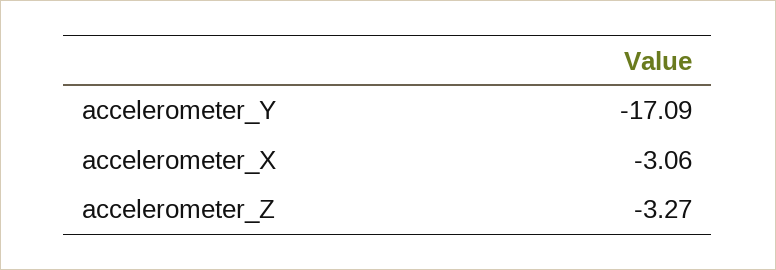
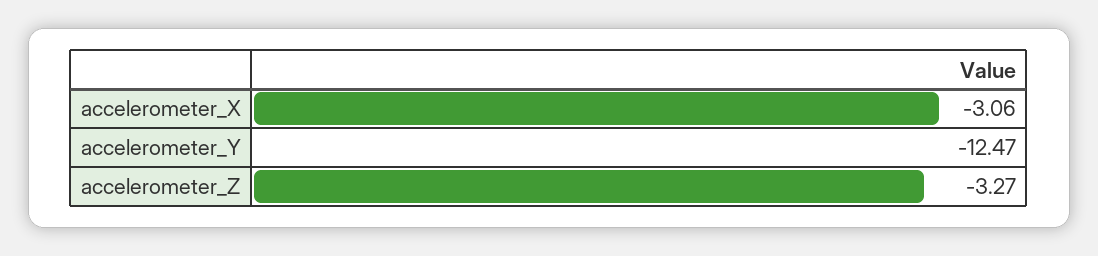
  {
-   "accelerometer_Y": -17.09,
+   "accelerometer_Y": -12.47,
    "accelerometer_X": -3.06,
    "accelerometer_Z": -3.27
  }

